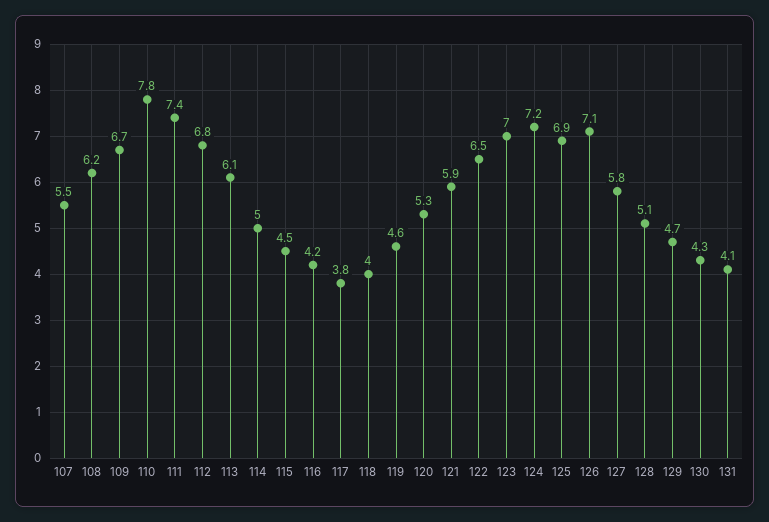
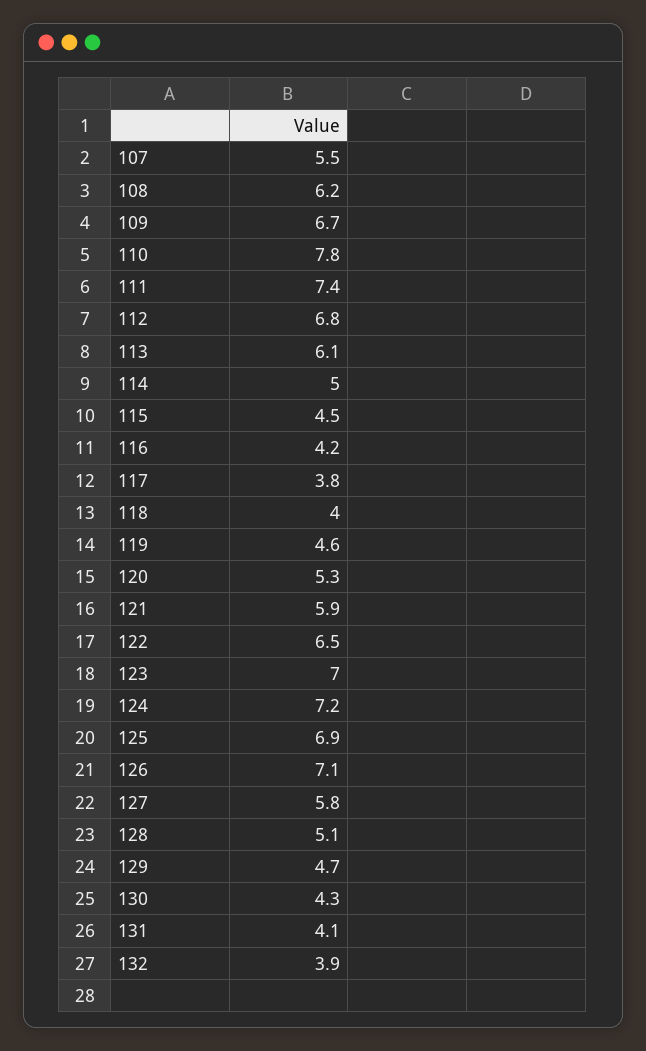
  {
    "107": 5.5,
    "108": 6.2,
    "109": 6.7,
    "110": 7.8,
    "111": 7.4,
    "112": 6.8,
    "113": 6.1,
    "114": 5,
    "115": 4.5,
    "116": 4.2,
    "117": 3.8,
    "118": 4,
    "119": 4.6,
    "120": 5.3,
    "121": 5.9,
    "122": 6.5,
    "123": 7,
    "124": 7.2,
    "125": 6.9,
    "126": 7.1,
    "127": 5.8,
    "128": 5.1,
    "129": 4.7,
    "130": 4.3,
-   "131": 4.1
+   "131": 4.1,
+   "132": 3.9
  }

